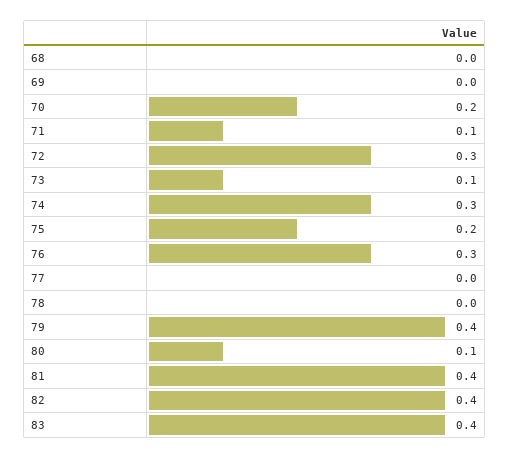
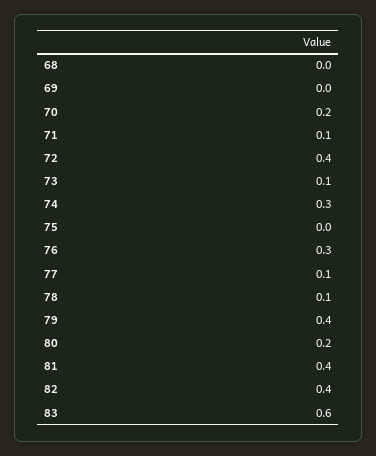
  {
    "68": 0,
    "69": 0,
    "70": 0.2,
    "71": 0.1,
-   "72": 0.3,
+   "72": 0.4,
    "73": 0.1,
    "74": 0.3,
-   "75": 0.2,
+   "75": 0,
    "76": 0.3,
-   "77": 0,
+   "77": 0.1,
-   "78": 0,
+   "78": 0.1,
    "79": 0.4,
-   "80": 0.1,
+   "80": 0.2,
    "81": 0.4,
    "82": 0.4,
-   "83": 0.4
+   "83": 0.6
  }

